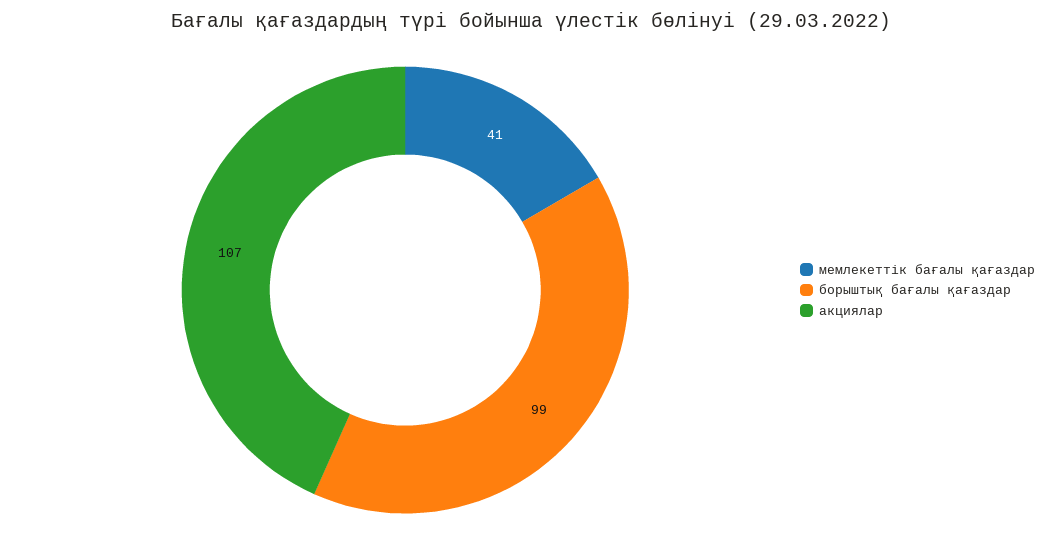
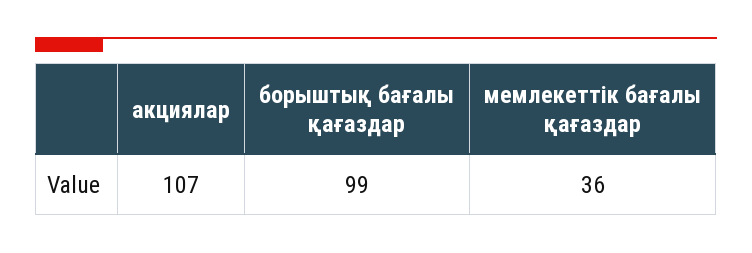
  {
-   "мемлекеттік бағалы қағаздар": 41,
+   "мемлекеттік бағалы қағаздар": 36,
    "борыштық бағалы қағаздар": 99,
    "акциялар": 107
  }

